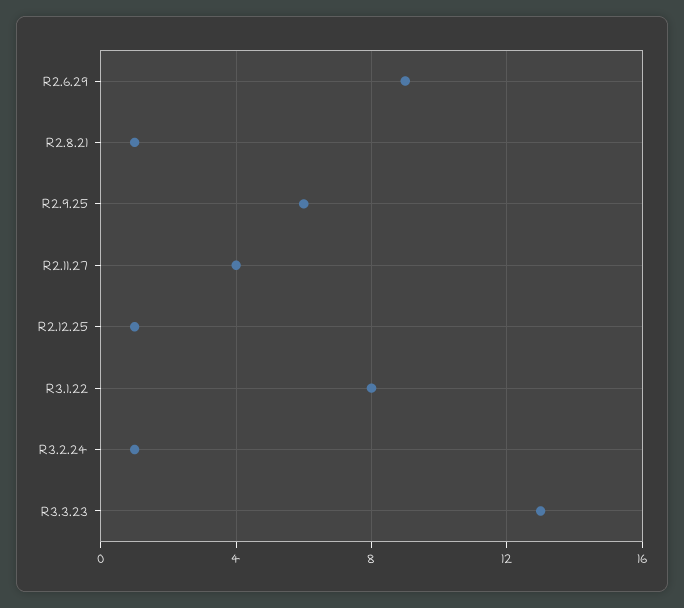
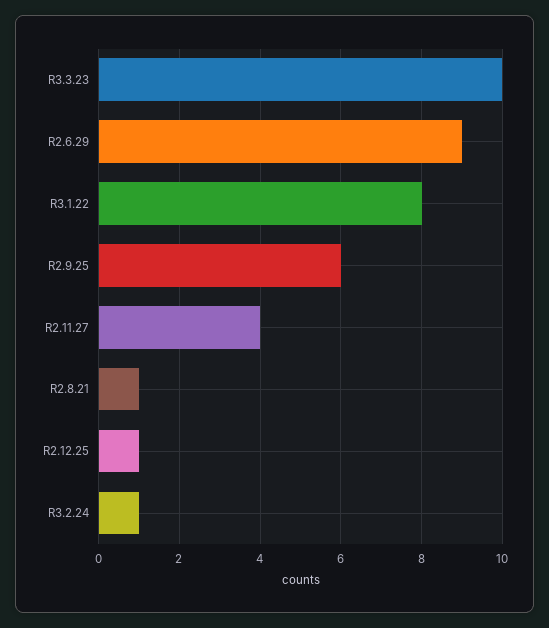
  {
    "R2.6.29": 9,
    "R2.8.21": 1,
    "R2.9.25": 6,
    "R2.11.27": 4,
    "R2.12.25": 1,
    "R3.1.22": 8,
    "R3.2.24": 1,
-   "R3.3.23": 13
+   "R3.3.23": 10
  }

